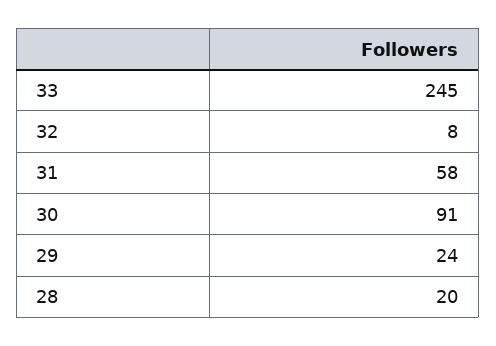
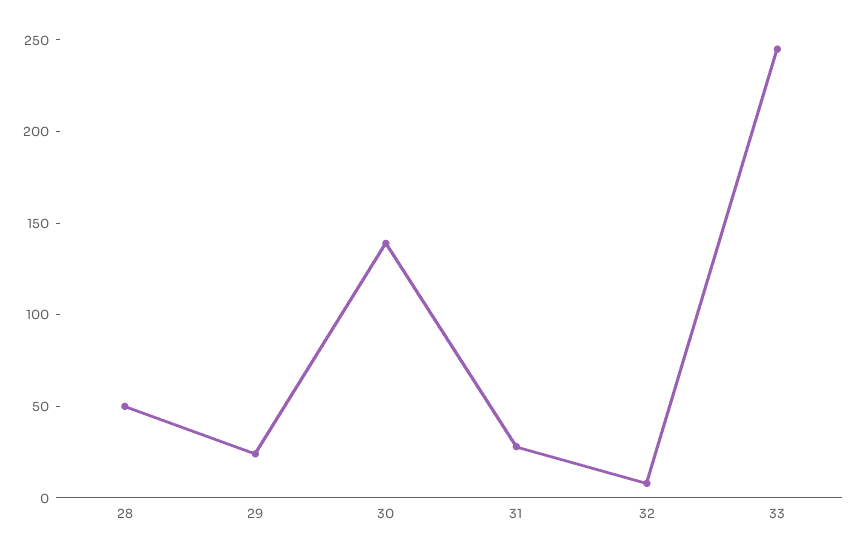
  {
    "33": 245,
    "32": 8,
-   "31": 58,
+   "31": 30,
-   "30": 91,
+   "30": 140,
    "29": 24,
-   "28": 20
+   "28": 50
  }

